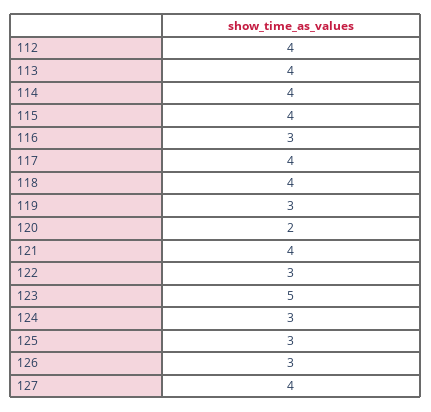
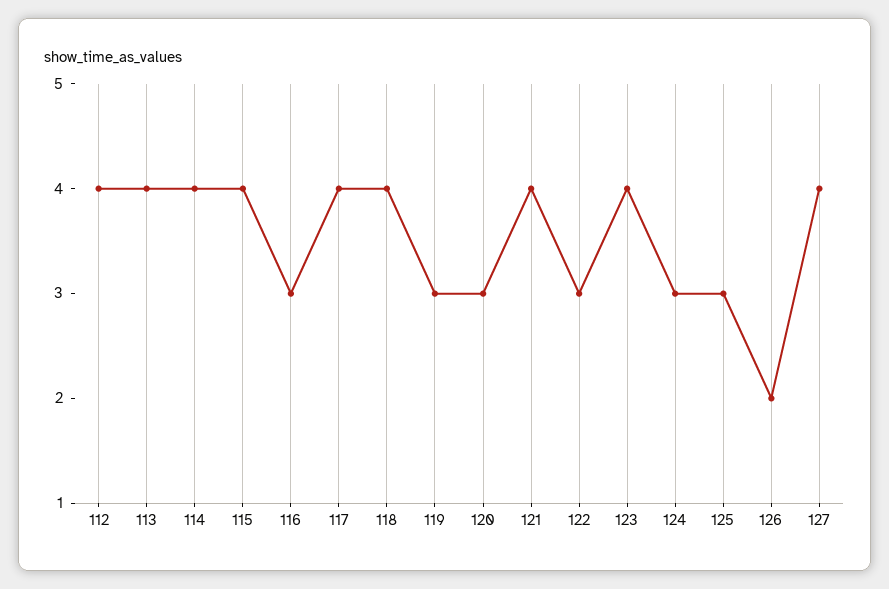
  {
    "112": 4,
    "113": 4,
    "114": 4,
    "115": 4,
    "116": 3,
    "117": 4,
    "118": 4,
    "119": 3,
-   "120": 2,
+   "120": 3,
    "121": 4,
    "122": 3,
-   "123": 5,
+   "123": 4,
    "124": 3,
    "125": 3,
-   "126": 3,
+   "126": 2,
    "127": 4
  }

